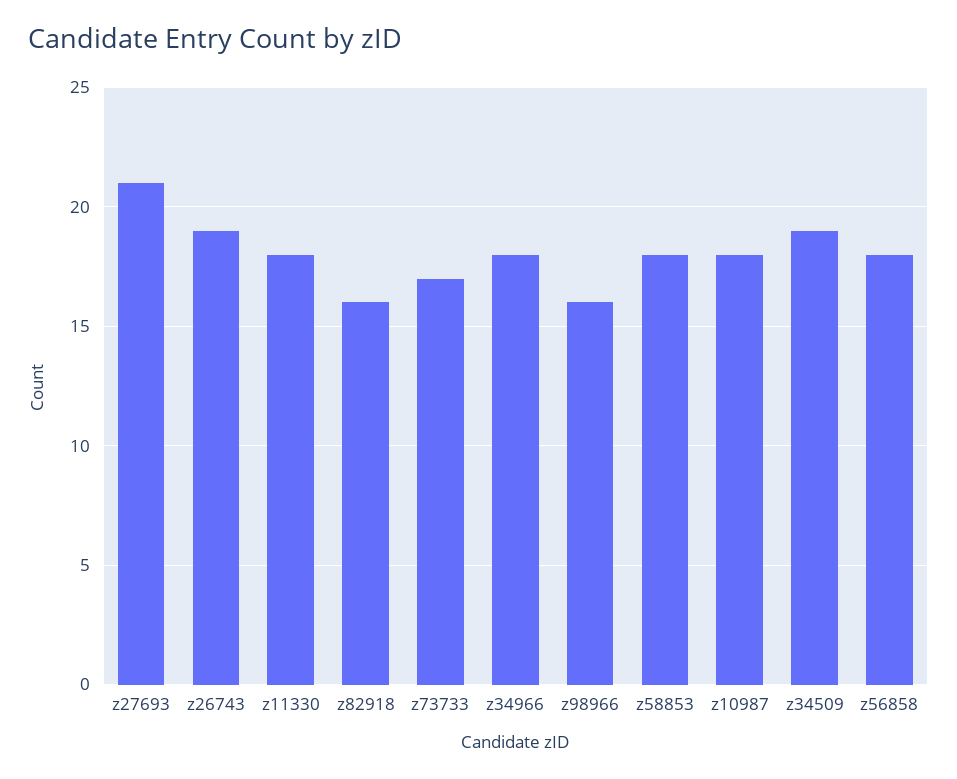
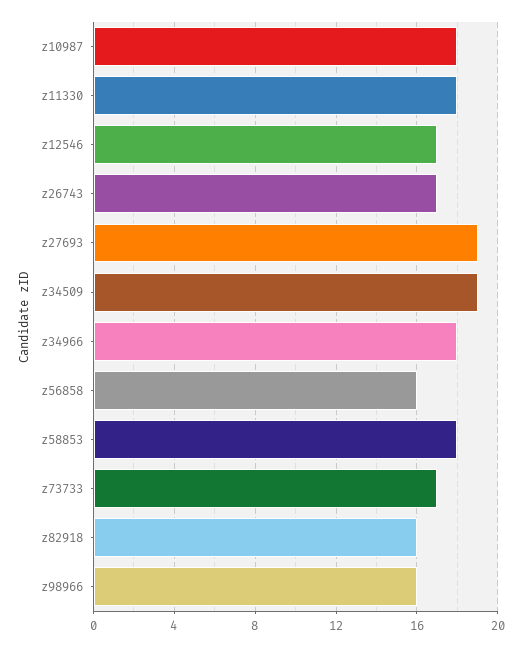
  {
-   "z27693": 21,
+   "z27693": 19,
-   "z26743": 19,
+   "z26743": 17,
    "z11330": 18,
    "z82918": 16,
    "z73733": 17,
    "z34966": 18,
    "z98966": 16,
    "z58853": 18,
    "z10987": 18,
    "z34509": 19,
-   "z56858": 18
+   "z56858": 16,
+   "z12546": 17
  }

